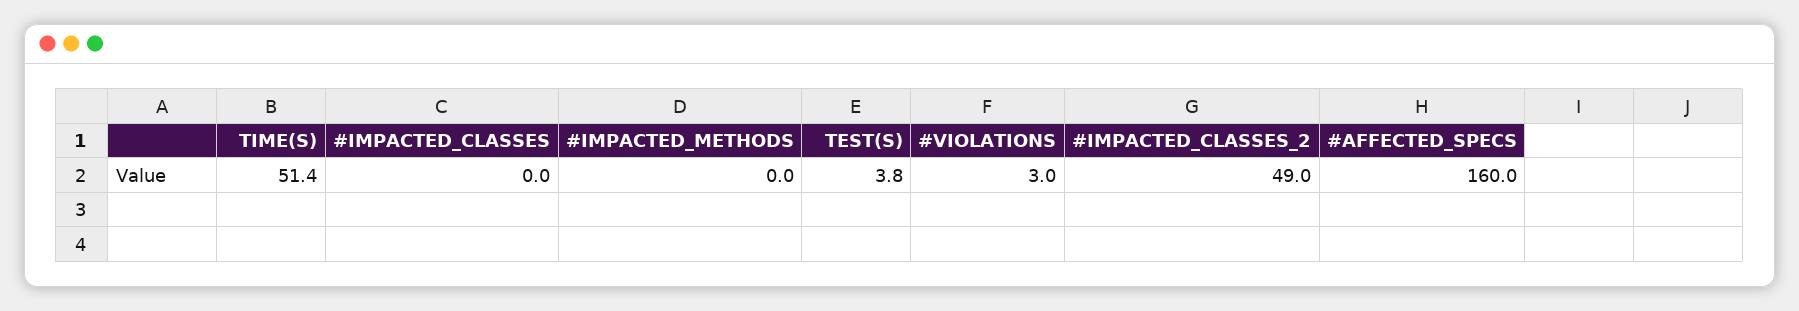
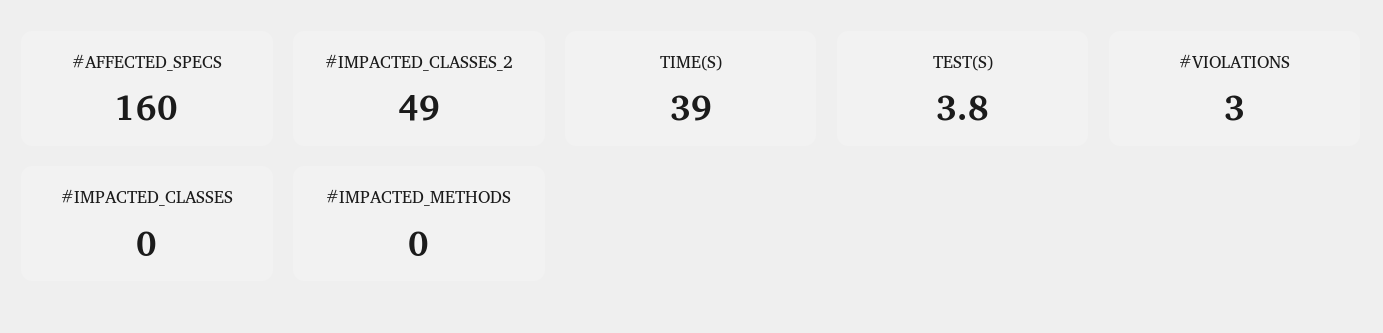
  {
-   "TIME(S)": 51.4,
+   "TIME(S)": 39,
    "#IMPACTED_CLASSES": 0,
    "#IMPACTED_METHODS": 0,
    "TEST(S)": 3.8,
    "#VIOLATIONS": 3,
    "#IMPACTED_CLASSES_2": 49,
    "#AFFECTED_SPECS": 160
  }

